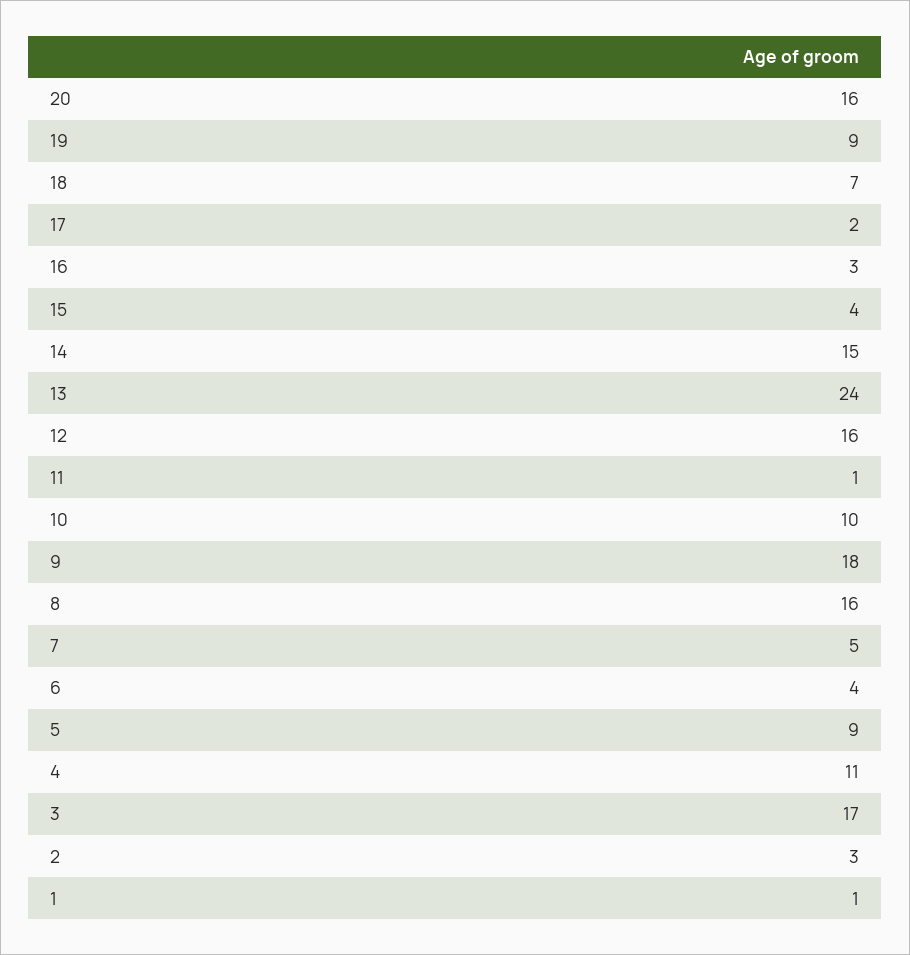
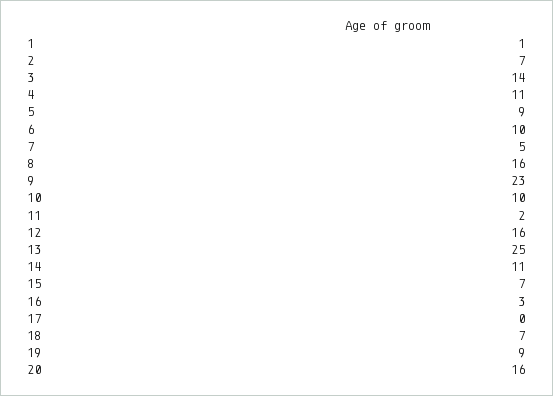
  {
    "20": 16,
    "19": 9,
    "18": 7,
-   "17": 2,
+   "17": 0,
    "16": 3,
-   "15": 4,
+   "15": 7,
-   "14": 15,
+   "14": 11,
-   "13": 24,
+   "13": 25,
    "12": 16,
-   "11": 1,
+   "11": 2,
    "10": 10,
-   "9": 18,
+   "9": 23,
    "8": 16,
    "7": 5,
-   "6": 4,
+   "6": 10,
    "5": 9,
    "4": 11,
-   "3": 17,
+   "3": 14,
-   "2": 3,
+   "2": 7,
    "1": 1
  }

